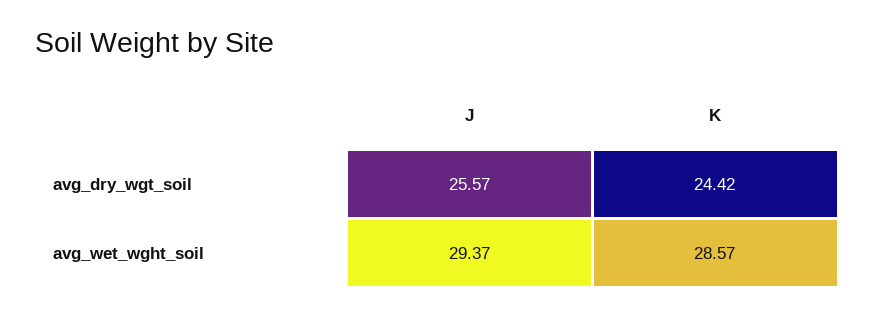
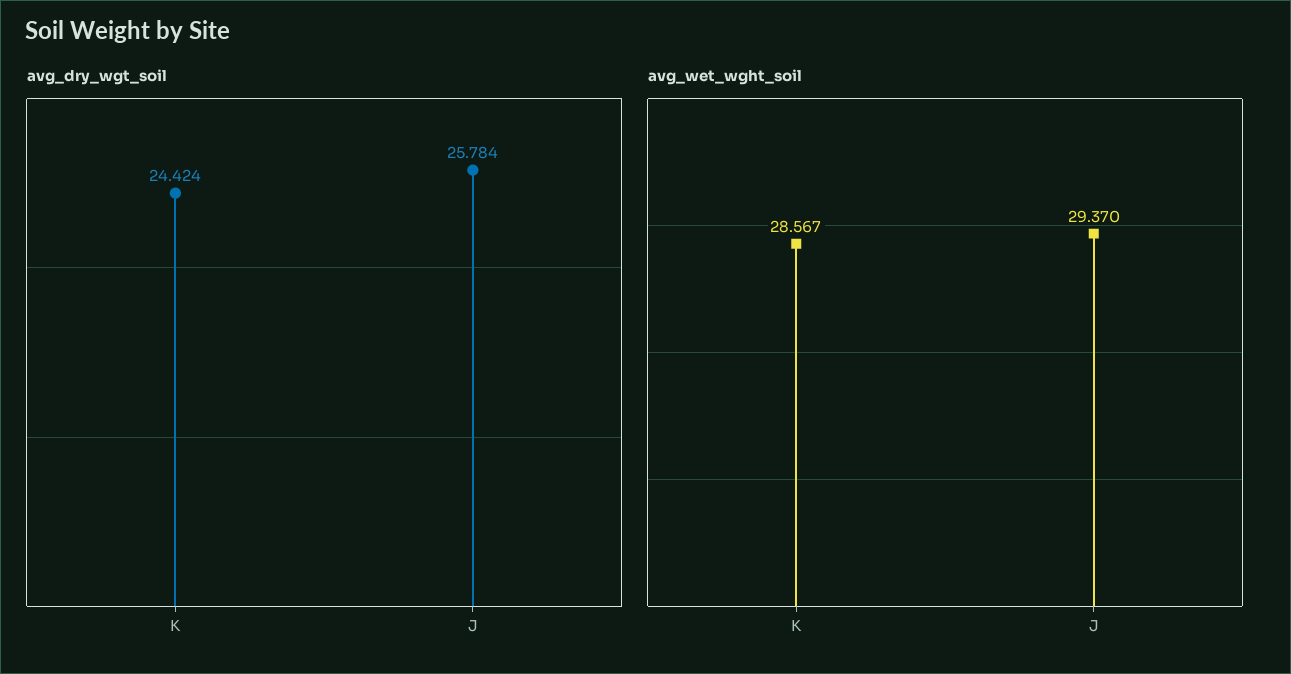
  {
    "avg_dry_wgt_soil": {
-     "J": 25.57,
+     "J": 25.784,
      "K": 24.424
    },
    "avg_wet_wght_soil": {
      "J": 29.37,
      "K": 28.567
    }
  }

